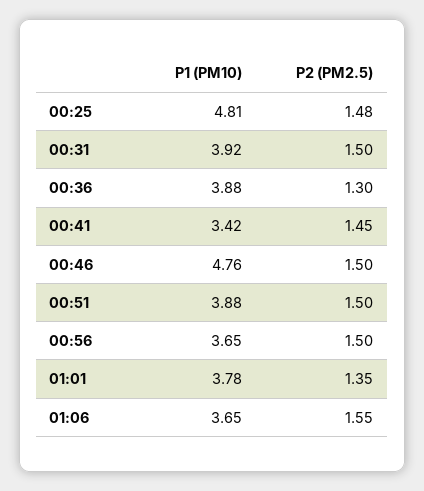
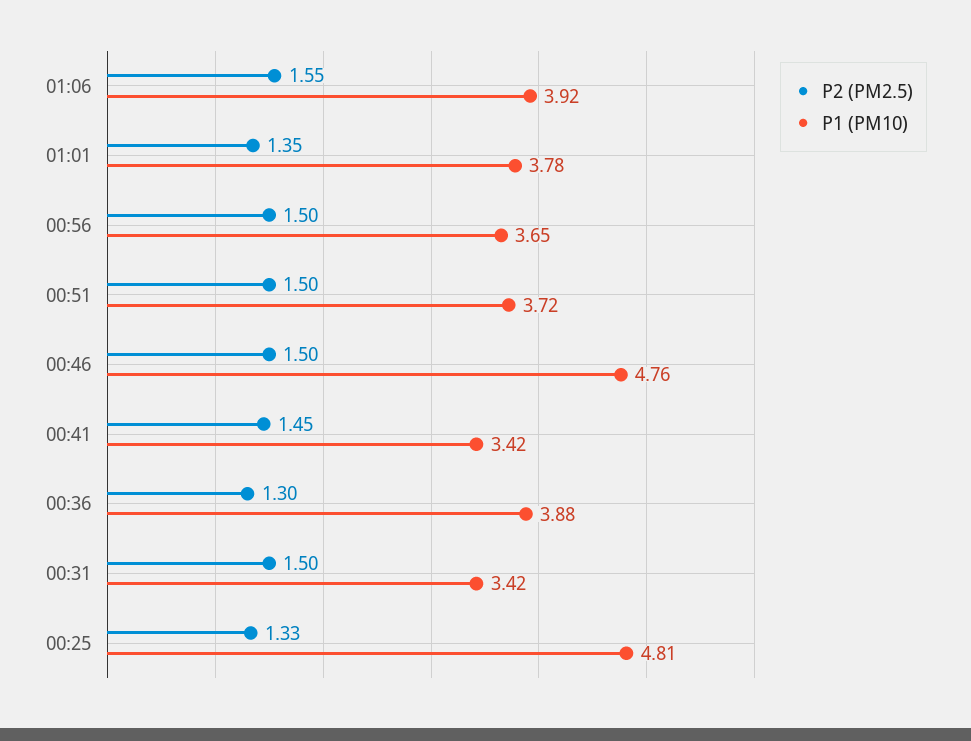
  {
    "P1 (PM10)": {
      "00:25": 4.81,
-     "00:31": 3.92,
+     "00:31": 3.42,
      "00:36": 3.88,
      "00:41": 3.42,
      "00:46": 4.76,
-     "00:51": 3.88,
+     "00:51": 3.72,
      "00:56": 3.65,
      "01:01": 3.78,
-     "01:06": 3.65
+     "01:06": 3.92
    },
    "P2 (PM2.5)": {
-     "00:25": 1.48,
+     "00:25": 1.33,
      "00:31": 1.5,
      "00:36": 1.3,
      "00:41": 1.45,
      "00:46": 1.5,
      "00:51": 1.5,
      "00:56": 1.5,
      "01:01": 1.35,
      "01:06": 1.55
    }
  }

